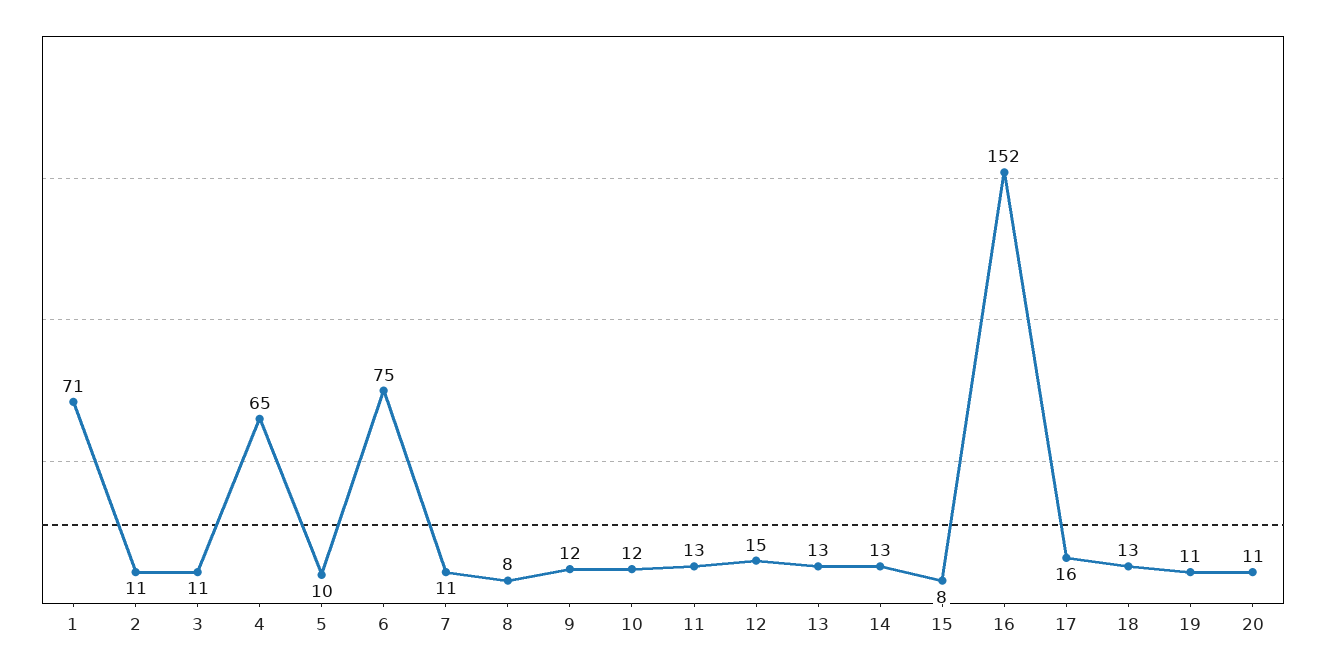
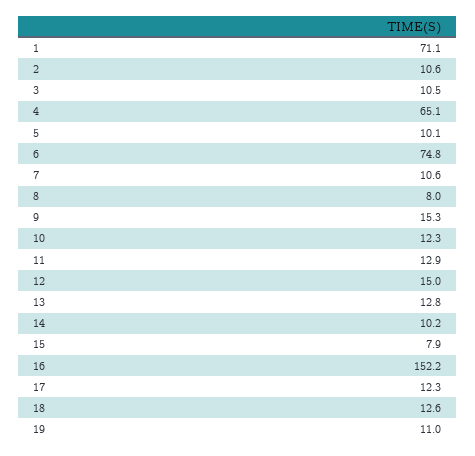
  {
    "1": 71.1,
    "2": 10.6,
    "3": 10.5,
    "4": 65.1,
    "5": 10.1,
    "6": 74.8,
    "7": 10.6,
    "8": 8,
-   "9": 12,
+   "9": 15.3,
    "10": 12.3,
    "11": 12.9,
    "12": 15,
    "13": 12.8,
-   "14": 13,
+   "14": 10.2,
    "15": 7.9,
    "16": 152.2,
-   "17": 16,
+   "17": 12.3,
    "18": 12.6,
-   "19": 11,
+   "19": 11
-   "20": 11
  }

